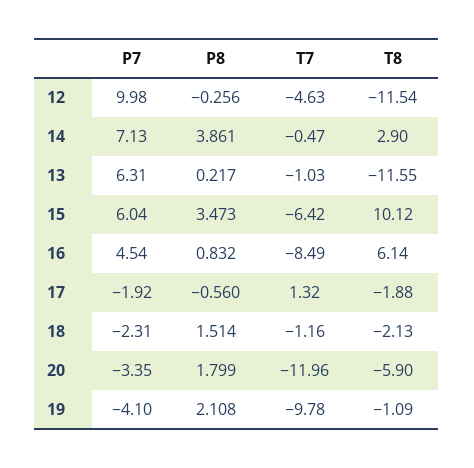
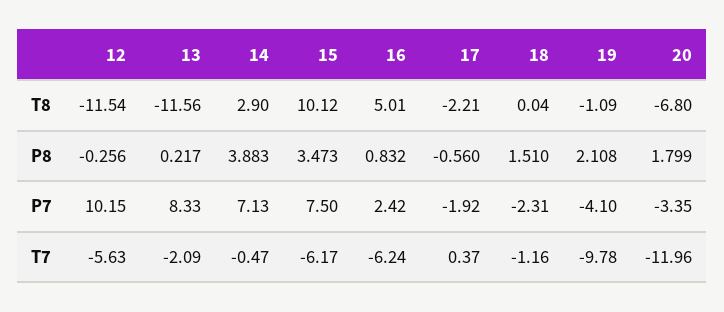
  {
    "P7": {
-     "12": 9.98,
+     "12": 10.15,
      "14": 7.13,
-     "13": 6.31,
+     "13": 8.33,
-     "15": 6.04,
+     "15": 7.5,
-     "16": 4.54,
+     "16": 2.42,
      "17": -1.92,
      "18": -2.31,
      "20": -3.35,
      "19": -4.1
    },
    "P8": {
      "12": -0.256,
-     "14": 3.861,
+     "14": 3.883,
      "13": 0.217,
      "15": 3.473,
      "16": 0.832,
      "17": -0.56,
-     "18": 1.514,
+     "18": 1.51,
      "20": 1.799,
      "19": 2.108
    },
    "T7": {
-     "12": -4.63,
+     "12": -5.63,
      "14": -0.47,
-     "13": -1.03,
+     "13": -2.09,
-     "15": -6.42,
+     "15": -6.17,
-     "16": -8.49,
+     "16": -6.24,
-     "17": 1.32,
+     "17": 0.37,
      "18": -1.16,
      "20": -11.96,
      "19": -9.78
    },
    "T8": {
      "12": -11.54,
      "14": 2.9,
-     "13": -11.55,
+     "13": -11.56,
      "15": 10.12,
-     "16": 6.14,
+     "16": 5.01,
-     "17": -1.88,
+     "17": -2.21,
-     "18": -2.13,
+     "18": 0.04,
-     "20": -5.9,
+     "20": -6.8,
      "19": -1.09
    }
  }

